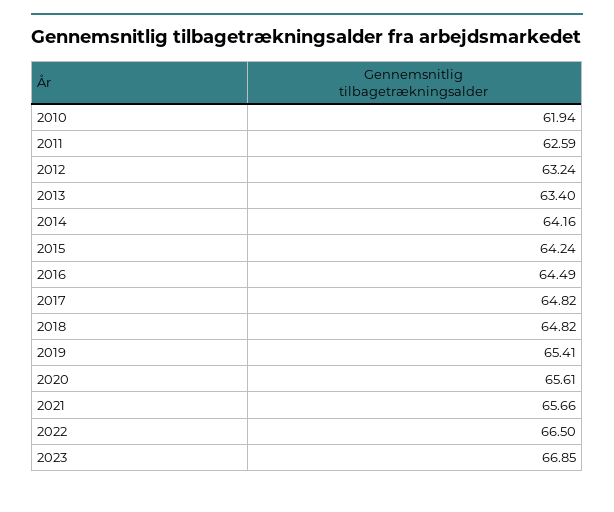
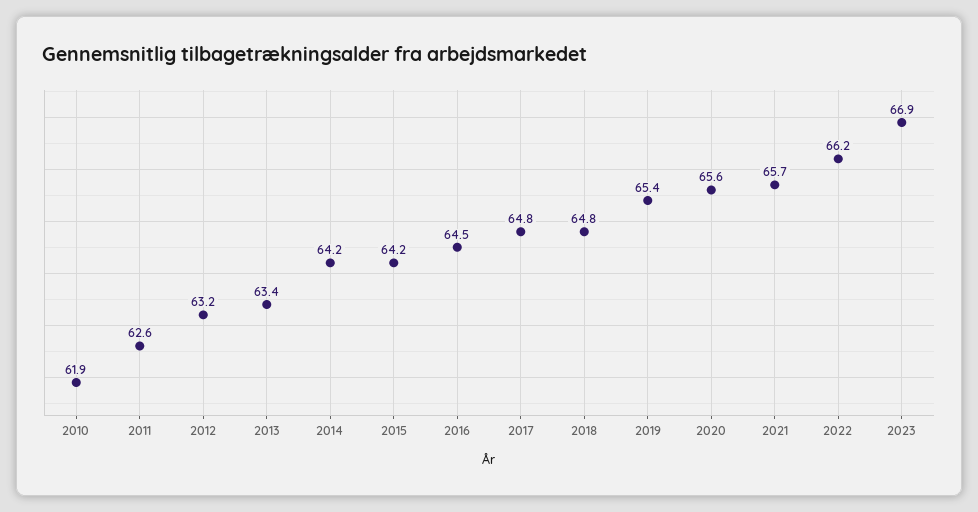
  {
    "2010": 61.94,
    "2011": 62.59,
    "2012": 63.24,
    "2013": 63.4,
    "2014": 64.16,
    "2015": 64.24,
    "2016": 64.49,
    "2017": 64.82,
    "2018": 64.82,
    "2019": 65.41,
    "2020": 65.61,
    "2021": 65.66,
-   "2022": 66.5,
+   "2022": 66.2,
    "2023": 66.85
  }

